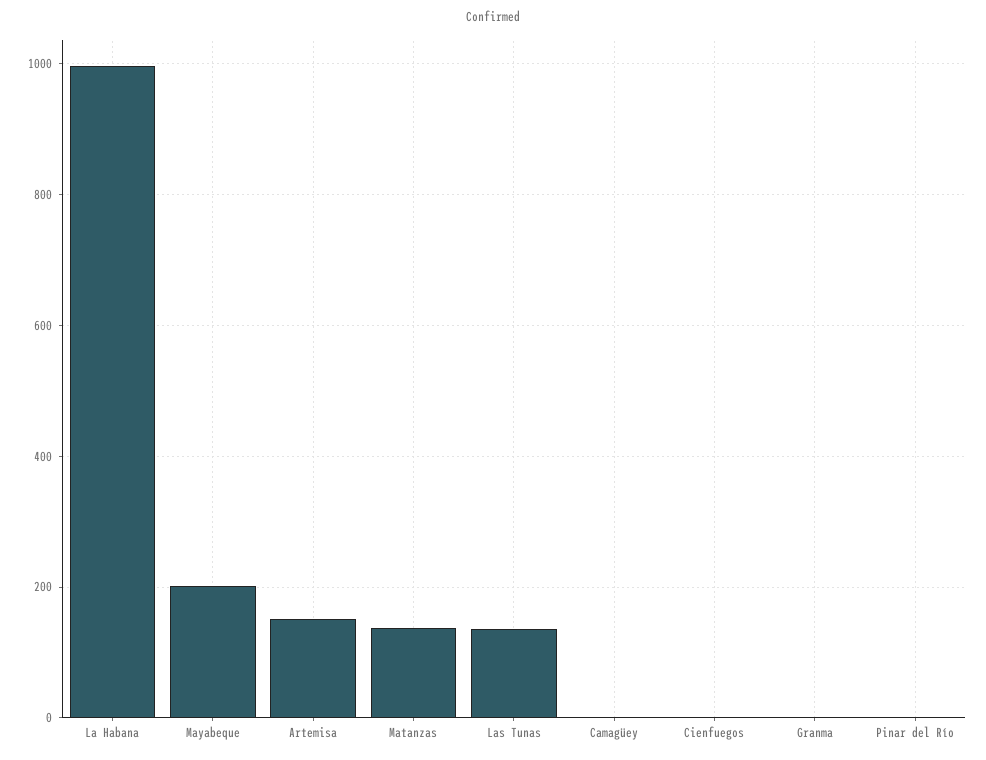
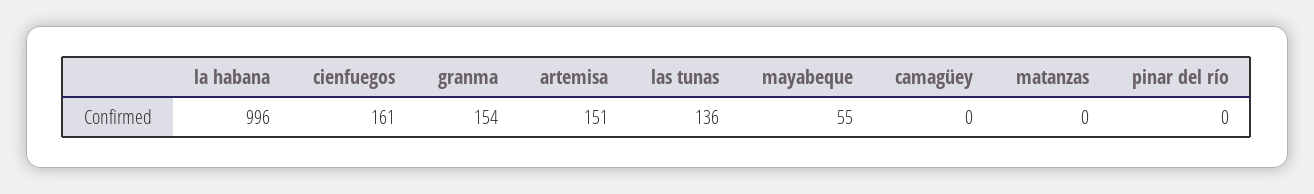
  {
    "La Habana": 996,
-   "Mayabeque": 200,
+   "Mayabeque": 55,
    "Artemisa": 151,
-   "Matanzas": 140,
+   "Matanzas": 0,
    "Las Tunas": 136,
    "Camagüey": 0,
-   "Cienfuegos": 0,
+   "Cienfuegos": 161,
-   "Granma": 0,
+   "Granma": 154,
    "Pinar del Río": 0
  }

